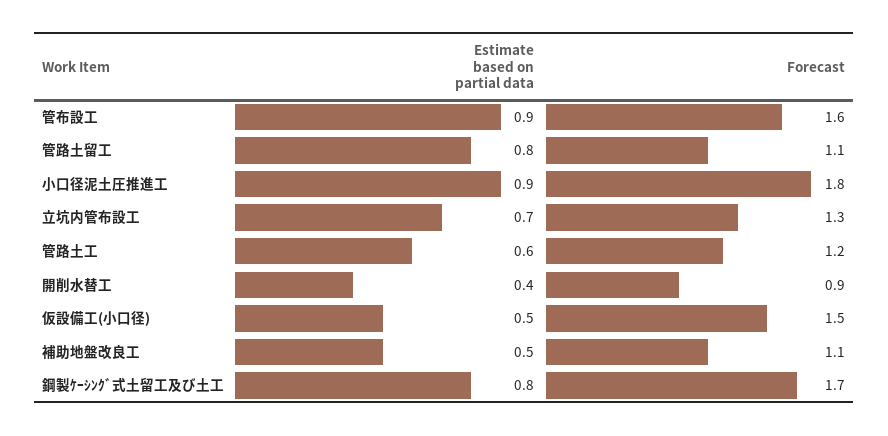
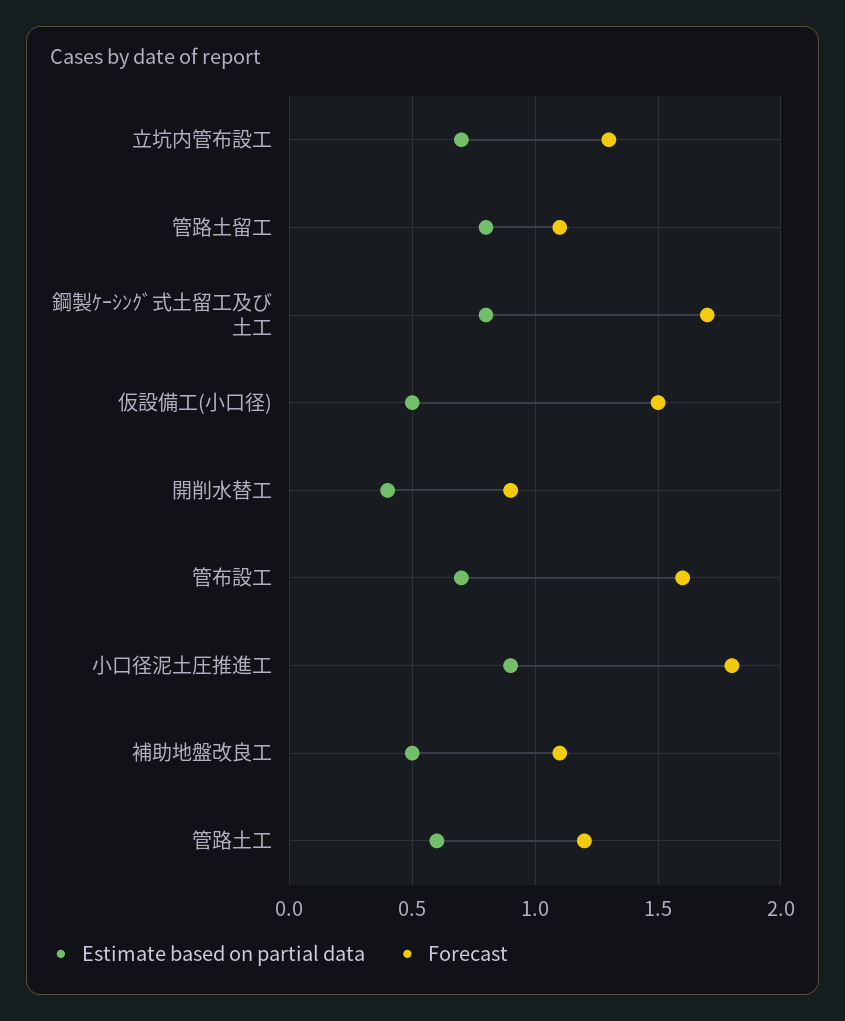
  {
    "Estimate based on partial data": {
-     "管布設工": 0.9,
+     "管布設工": 0.7,
      "管路土留工": 0.8,
      "小口径泥土圧推進工": 0.9,
      "立坑内管布設工": 0.7,
      "管路土工": 0.6,
      "開削水替工": 0.4,
      "仮設備工(小口径)": 0.5,
      "補助地盤改良工": 0.5,
      "鋼製ｹｰｼﾝｸﾞ式土留工及び土工": 0.8
    },
    "Forecast": {
      "管布設工": 1.6,
      "管路土留工": 1.1,
      "小口径泥土圧推進工": 1.8,
      "立坑内管布設工": 1.3,
      "管路土工": 1.2,
      "開削水替工": 0.9,
      "仮設備工(小口径)": 1.5,
      "補助地盤改良工": 1.1,
      "鋼製ｹｰｼﾝｸﾞ式土留工及び土工": 1.7
    }
  }

